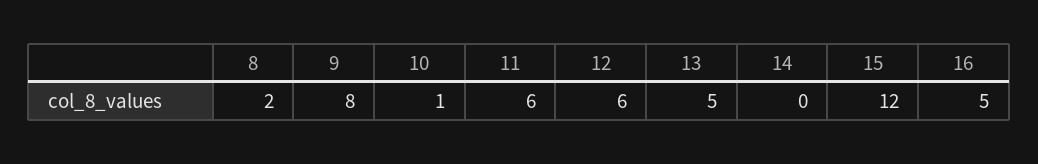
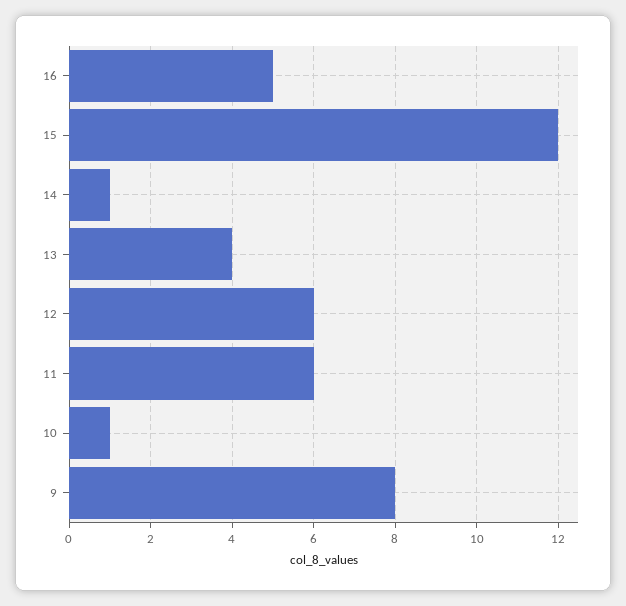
  {
-   "8": 2,
    "9": 8,
    "10": 1,
    "11": 6,
    "12": 6,
-   "13": 5,
+   "13": 4,
-   "14": 0,
+   "14": 1,
    "15": 12,
    "16": 5
  }

